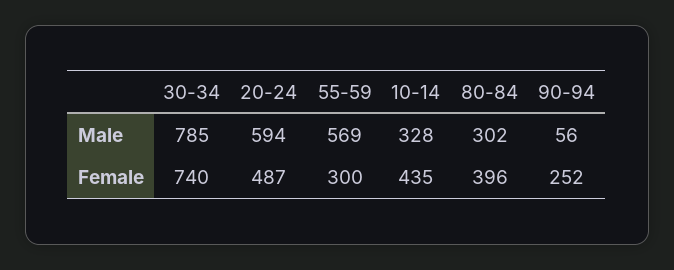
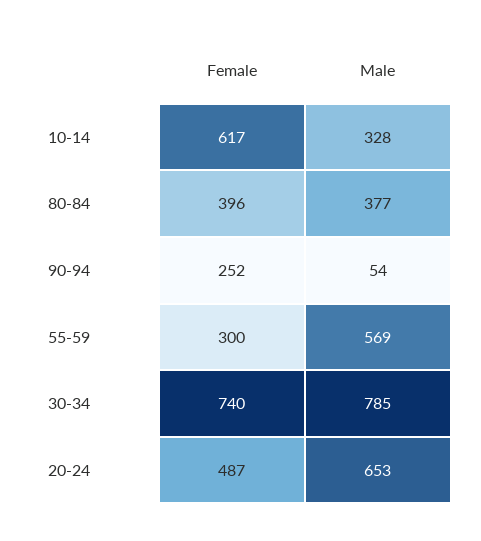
  {
    "30-34": {
      "Male": 785,
      "Female": 740
    },
    "20-24": {
-     "Male": 594,
+     "Male": 653,
      "Female": 487
    },
    "55-59": {
      "Male": 569,
      "Female": 300
    },
    "10-14": {
      "Male": 328,
-     "Female": 435
+     "Female": 617
    },
    "80-84": {
-     "Male": 302,
+     "Male": 377,
      "Female": 396
    },
    "90-94": {
-     "Male": 56,
+     "Male": 54,
      "Female": 252
    }
  }

